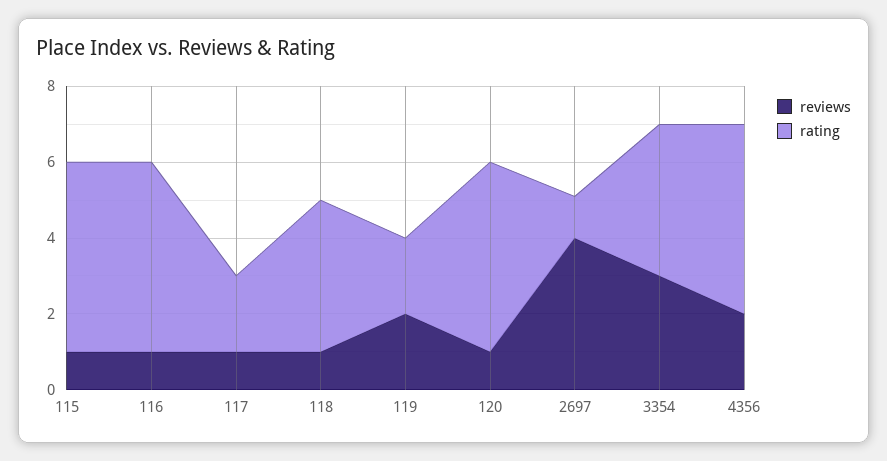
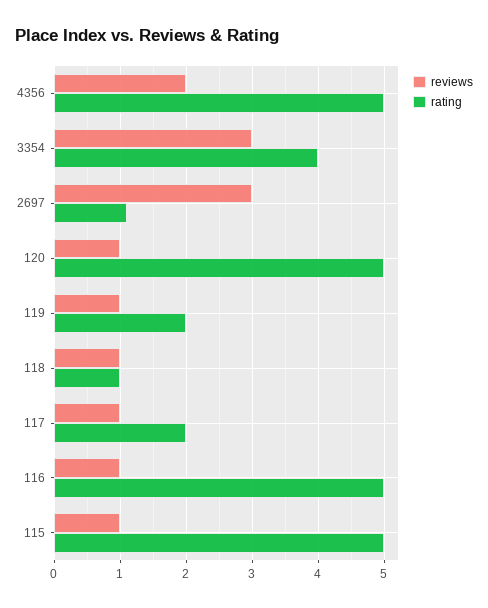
  {
    "reviews": {
      "115": 1,
      "116": 1,
      "117": 1,
      "118": 1,
-     "119": 2,
+     "119": 1,
      "120": 1,
-     "2697": 4,
+     "2697": 3,
      "3354": 3,
      "4356": 2
    },
    "rating": {
      "115": 5,
      "116": 5,
      "117": 2,
-     "118": 4,
+     "118": 1,
      "119": 2,
      "120": 5,
      "2697": 1.1,
      "3354": 4,
      "4356": 5
    }
  }

